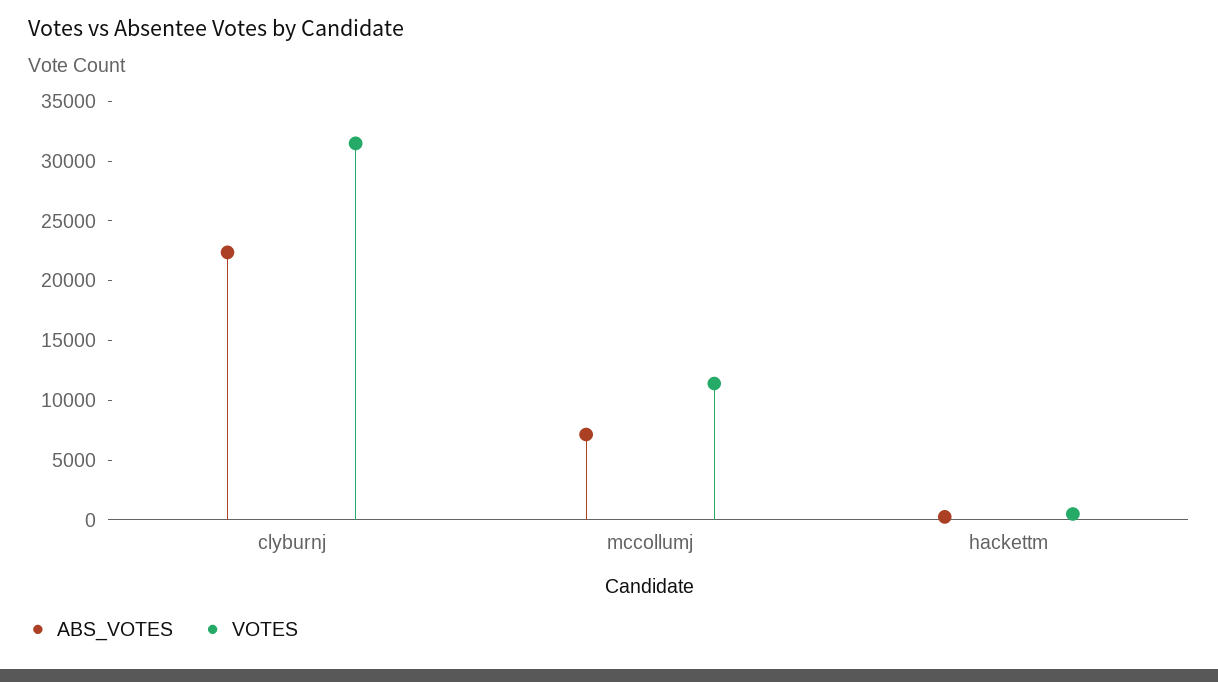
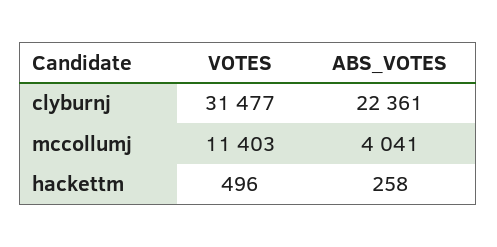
  {
    "ABS_VOTES": {
      "clyburnj": 22361,
-     "mccollumj": 7000,
+     "mccollumj": 4041,
      "hackettm": 258
    },
    "VOTES": {
      "clyburnj": 31477,
      "mccollumj": 11403,
      "hackettm": 496
    }
  }

